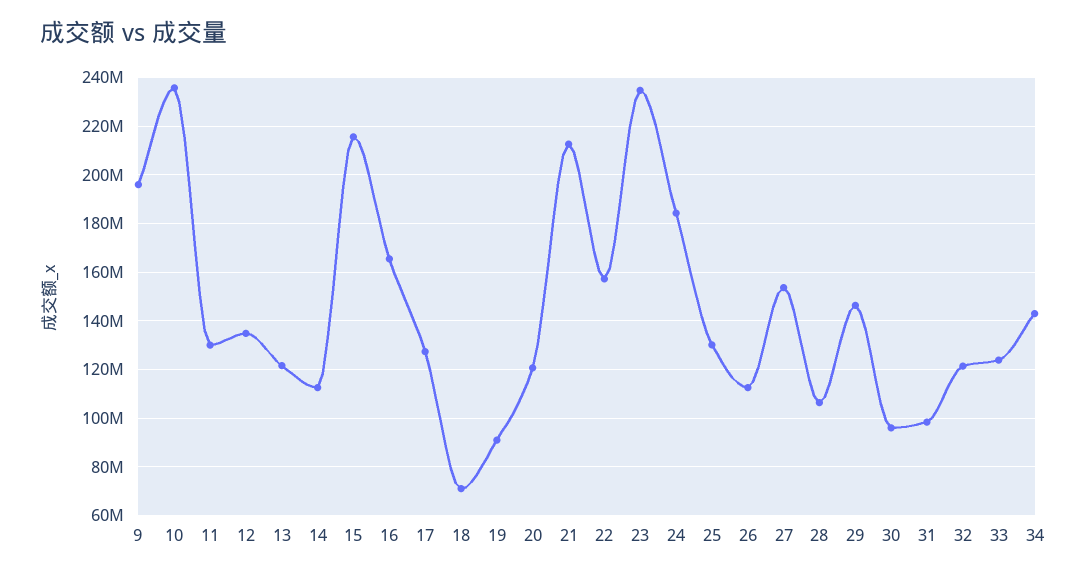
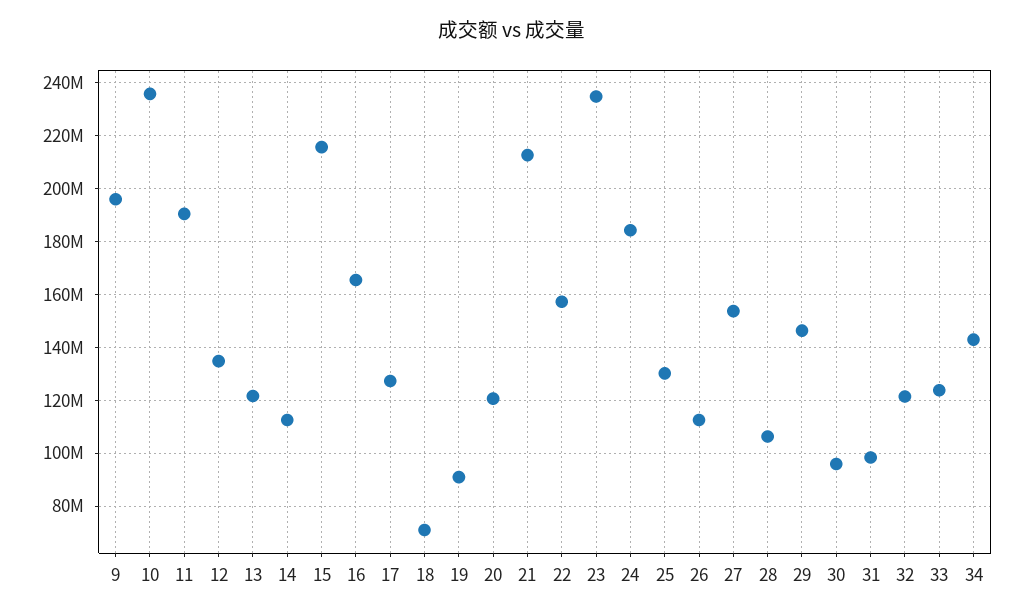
  {
    "9": 195000000,
    "10": 235000000,
-   "11": 130000000,
+   "11": 190000000,
    "12": 135000000,
    "13": 122500000,
    "14": 112500000,
    "15": 215000000,
    "16": 165000000,
    "17": 127500000,
    "18": 70000000,
    "19": 90000000,
    "20": 120000000,
    "21": 212500000,
    "22": 157500000,
    "23": 235000000,
    "24": 185000000,
    "25": 130000000,
    "26": 112500000,
    "27": 152500000,
    "28": 107500000,
    "29": 147500000,
    "30": 95000000,
    "31": 97500000,
    "32": 122500000,
    "33": 125000000,
    "34": 142500000
  }

